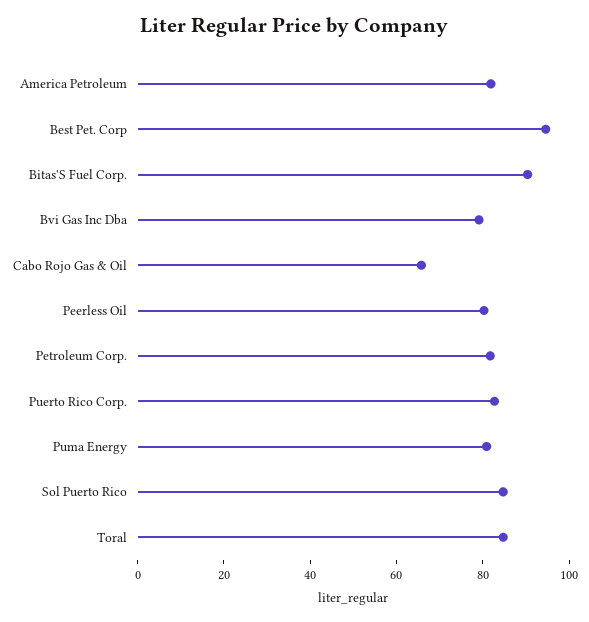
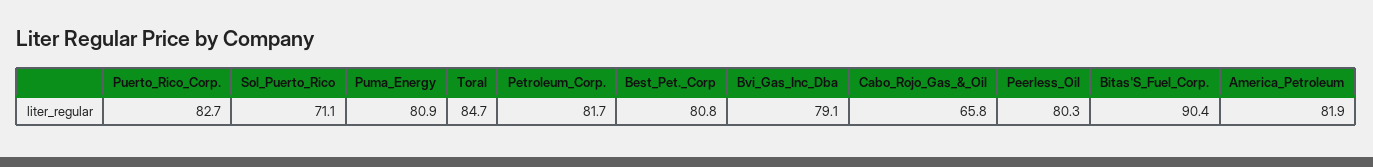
  {
    "America Petroleum": 81.9,
-   "Best Pet. Corp": 95,
+   "Best Pet. Corp": 80.8,
    "Bitas'S Fuel Corp.": 90.4,
    "Bvi Gas Inc Dba": 79.1,
    "Cabo Rojo Gas & Oil": 65.8,
    "Peerless Oil": 80.3,
    "Petroleum Corp.": 81.7,
    "Puerto Rico Corp.": 82.7,
    "Puma Energy": 80.9,
-   "Sol Puerto Rico": 85,
+   "Sol Puerto Rico": 71.1,
    "Toral": 84.7
  }

